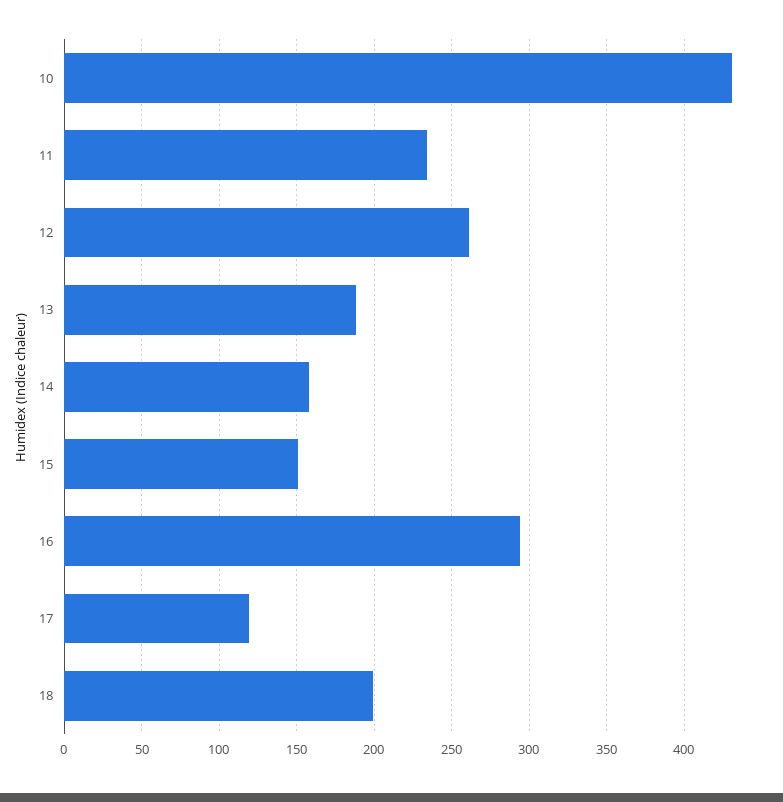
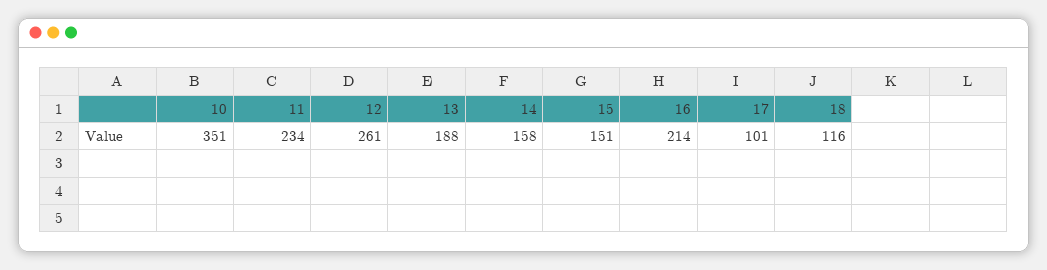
  {
-   "10": 430,
+   "10": 351,
    "11": 234,
    "12": 261,
    "13": 188,
    "14": 158,
    "15": 151,
-   "16": 295,
+   "16": 214,
-   "17": 120,
+   "17": 101,
-   "18": 200
+   "18": 116
  }

